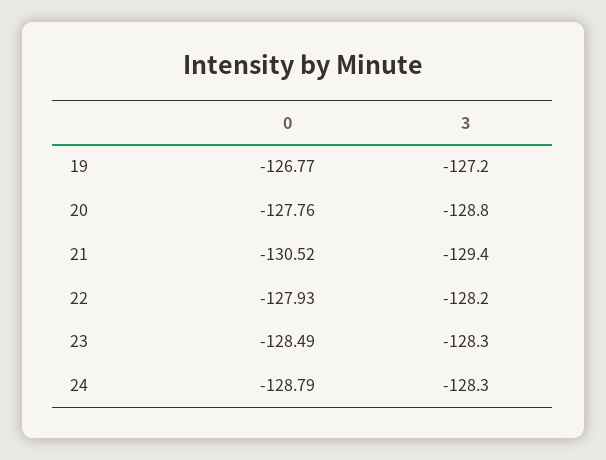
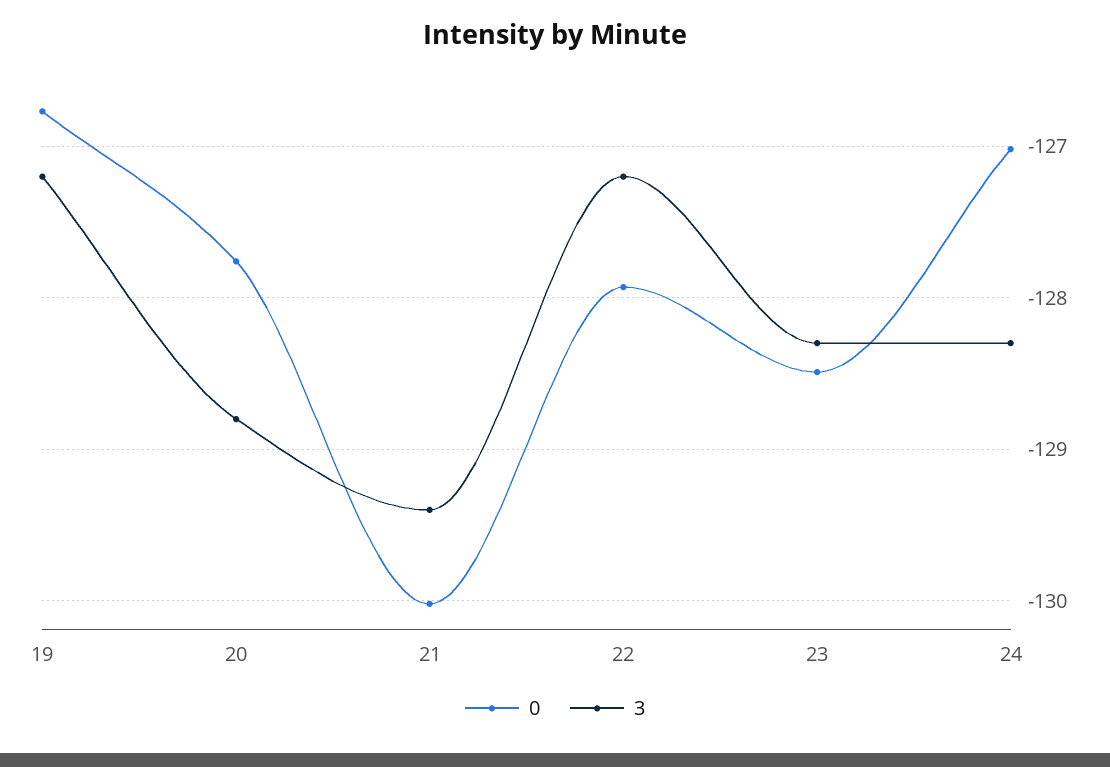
  {
    "0": {
      "19": -126.77,
      "20": -127.76,
-     "21": -130.52,
+     "21": -130,
      "22": -127.93,
      "23": -128.49,
-     "24": -128.79
+     "24": -127
    },
    "3": {
      "19": -127.2,
      "20": -128.8,
      "21": -129.4,
-     "22": -128.2,
+     "22": -127.2,
      "23": -128.3,
      "24": -128.3
    }
  }

